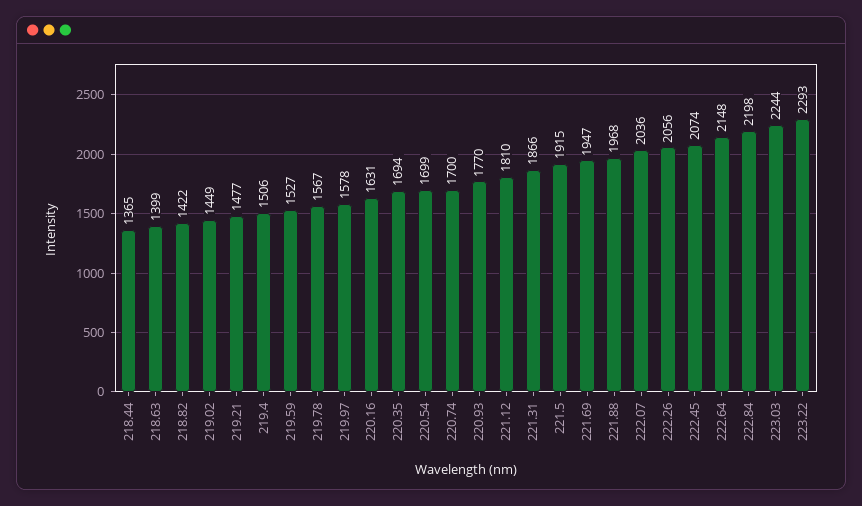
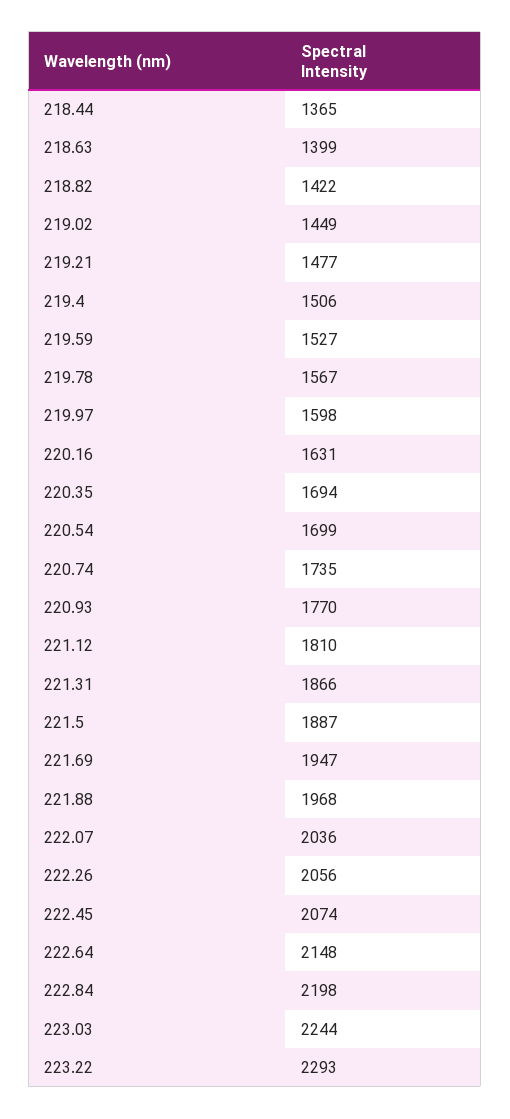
  {
    "218.44": 1365,
    "218.63": 1399,
    "218.82": 1422,
    "219.02": 1449,
    "219.21": 1477,
    "219.4": 1506,
    "219.59": 1527,
    "219.78": 1567,
-   "219.97": 1578,
+   "219.97": 1598,
    "220.16": 1631,
    "220.35": 1694,
    "220.54": 1699,
-   "220.74": 1700,
+   "220.74": 1735,
    "220.93": 1770,
    "221.12": 1810,
    "221.31": 1866,
-   "221.5": 1915,
+   "221.5": 1887,
    "221.69": 1947,
    "221.88": 1968,
    "222.07": 2036,
    "222.26": 2056,
    "222.45": 2074,
    "222.64": 2148,
    "222.84": 2198,
    "223.03": 2244,
    "223.22": 2293
  }

